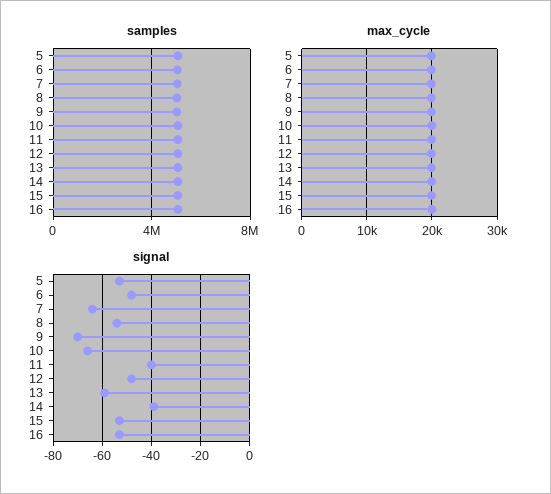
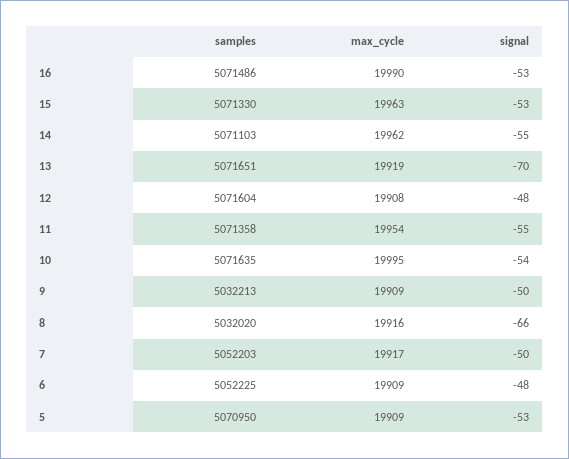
  {
    "samples": {
      "5": 5070950,
      "6": 5052225,
      "7": 5052203,
      "8": 5032020,
      "9": 5032213,
      "10": 5071635,
      "11": 5071358,
      "12": 5071604,
      "13": 5071651,
      "14": 5071103,
      "15": 5071330,
      "16": 5071486
    },
    "max_cycle": {
      "5": 19909,
      "6": 19909,
      "7": 19917,
      "8": 19916,
      "9": 19909,
      "10": 19995,
      "11": 19954,
      "12": 19908,
      "13": 19919,
      "14": 19962,
      "15": 19963,
      "16": 19990
    },
    "signal": {
      "5": -53,
      "6": -48,
-     "7": -65,
+     "7": -50,
-     "8": -55,
+     "8": -66,
-     "9": -70,
+     "9": -50,
-     "10": -65,
+     "10": -54,
-     "11": -40,
+     "11": -55,
      "12": -48,
-     "13": -60,
+     "13": -70,
-     "14": -40,
+     "14": -55,
      "15": -53,
      "16": -53
    }
  }

